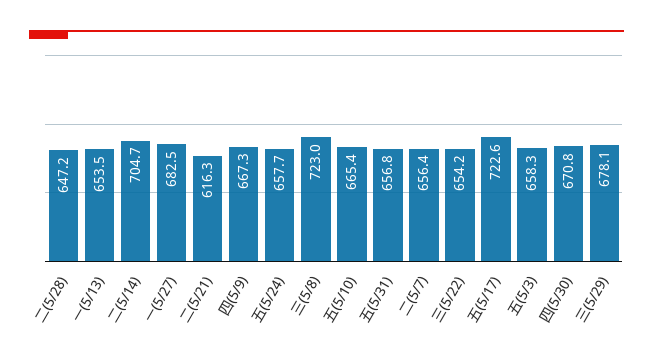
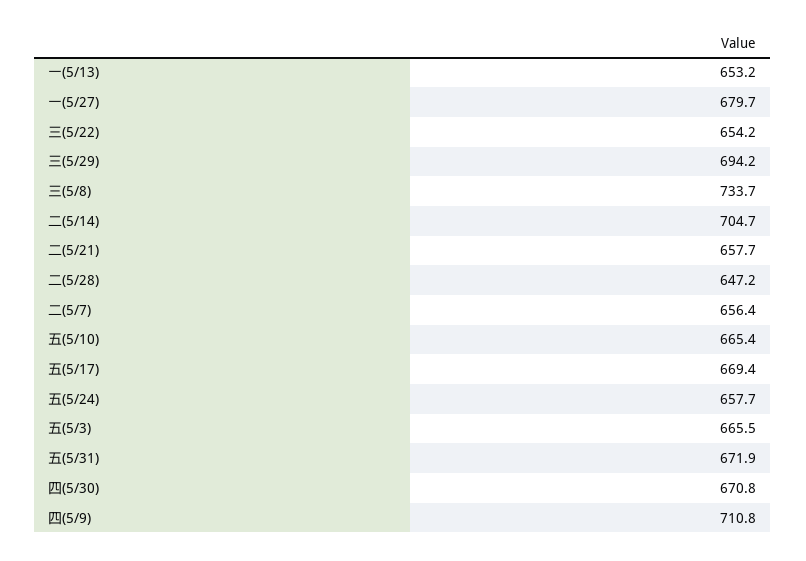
  {
    "二(5/28)": 647.2,
-   "一(5/13)": 653.5,
+   "一(5/13)": 653.2,
    "二(5/14)": 704.7,
-   "一(5/27)": 682.5,
+   "一(5/27)": 679.7,
-   "二(5/21)": 616.3,
+   "二(5/21)": 657.7,
-   "四(5/9)": 667.3,
+   "四(5/9)": 710.8,
    "五(5/24)": 657.7,
-   "三(5/8)": 723,
+   "三(5/8)": 733.7,
    "五(5/10)": 665.4,
-   "五(5/31)": 656.8,
+   "五(5/31)": 671.9,
    "二(5/7)": 656.4,
    "三(5/22)": 654.2,
-   "五(5/17)": 722.6,
+   "五(5/17)": 669.4,
-   "五(5/3)": 658.3,
+   "五(5/3)": 665.5,
    "四(5/30)": 670.8,
-   "三(5/29)": 678.1
+   "三(5/29)": 694.2
  }

